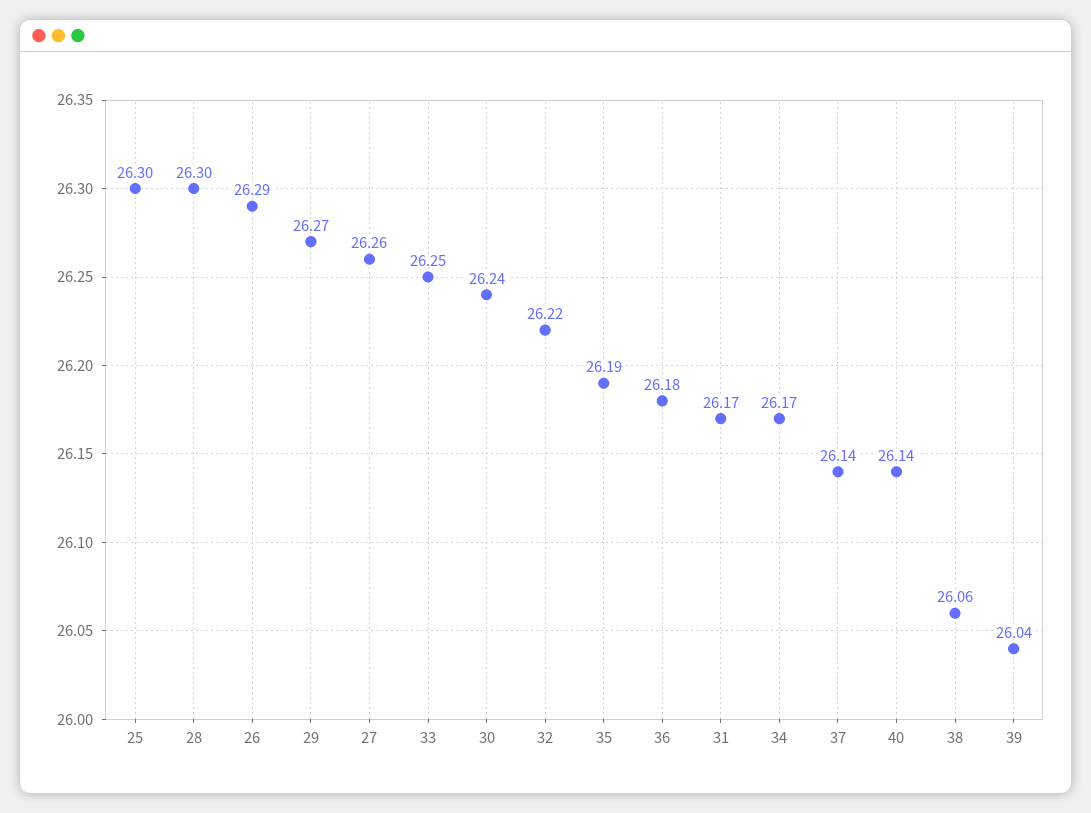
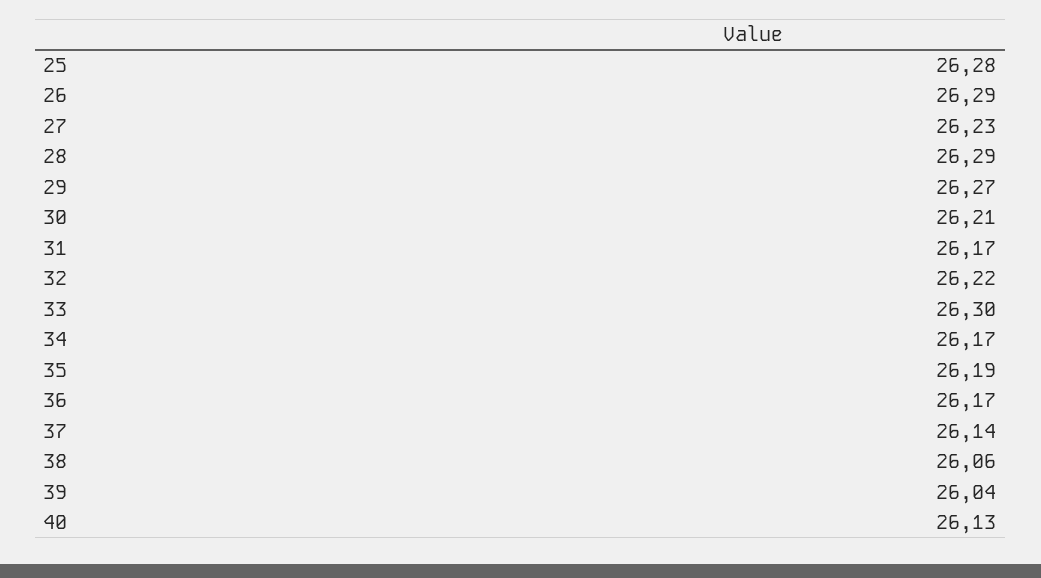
  {
-   "25": 26.3,
+   "25": 26.28,
-   "28": 26.3,
+   "28": 26.29,
    "26": 26.29,
    "29": 26.27,
-   "27": 26.26,
+   "27": 26.23,
-   "33": 26.25,
+   "33": 26.3,
-   "30": 26.24,
+   "30": 26.21,
    "32": 26.22,
    "35": 26.19,
-   "36": 26.18,
+   "36": 26.17,
    "31": 26.17,
    "34": 26.17,
    "37": 26.14,
-   "40": 26.14,
+   "40": 26.13,
    "38": 26.06,
    "39": 26.04
  }

